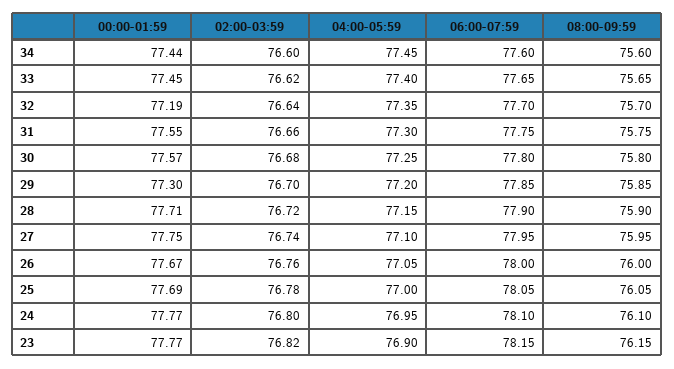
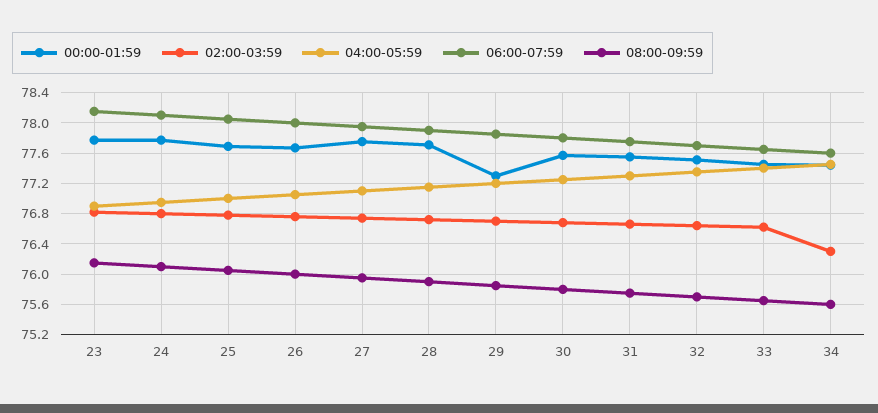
  {
    "00:00-01:59": {
      "34": 77.44,
      "33": 77.45,
-     "32": 77.19,
+     "32": 77.5,
      "31": 77.55,
      "30": 77.57,
      "29": 77.3,
      "28": 77.71,
      "27": 77.75,
      "26": 77.67,
      "25": 77.69,
      "24": 77.77,
      "23": 77.77
    },
    "02:00-03:59": {
-     "34": 76.6,
+     "34": 76.3,
      "33": 76.62,
      "32": 76.64,
      "31": 76.66,
      "30": 76.68,
      "29": 76.7,
      "28": 76.72,
      "27": 76.74,
      "26": 76.76,
      "25": 76.78,
      "24": 76.8,
      "23": 76.82
    },
    "04:00-05:59": {
      "34": 77.45,
      "33": 77.4,
      "32": 77.35,
      "31": 77.3,
      "30": 77.25,
      "29": 77.2,
      "28": 77.15,
      "27": 77.1,
      "26": 77.05,
      "25": 77,
      "24": 76.95,
      "23": 76.9
    },
    "06:00-07:59": {
      "34": 77.6,
      "33": 77.65,
      "32": 77.7,
      "31": 77.75,
      "30": 77.8,
      "29": 77.85,
      "28": 77.9,
      "27": 77.95,
      "26": 78,
      "25": 78.05,
      "24": 78.1,
      "23": 78.15
    },
    "08:00-09:59": {
      "34": 75.6,
      "33": 75.65,
      "32": 75.7,
      "31": 75.75,
      "30": 75.8,
      "29": 75.85,
      "28": 75.9,
      "27": 75.95,
      "26": 76,
      "25": 76.05,
      "24": 76.1,
      "23": 76.15
    }
  }

